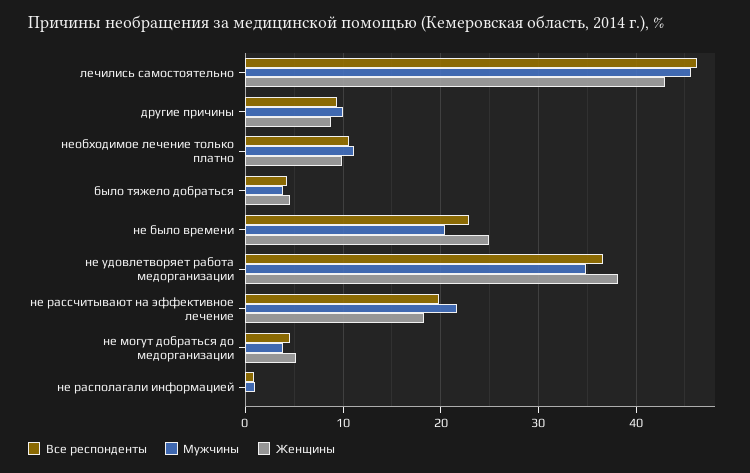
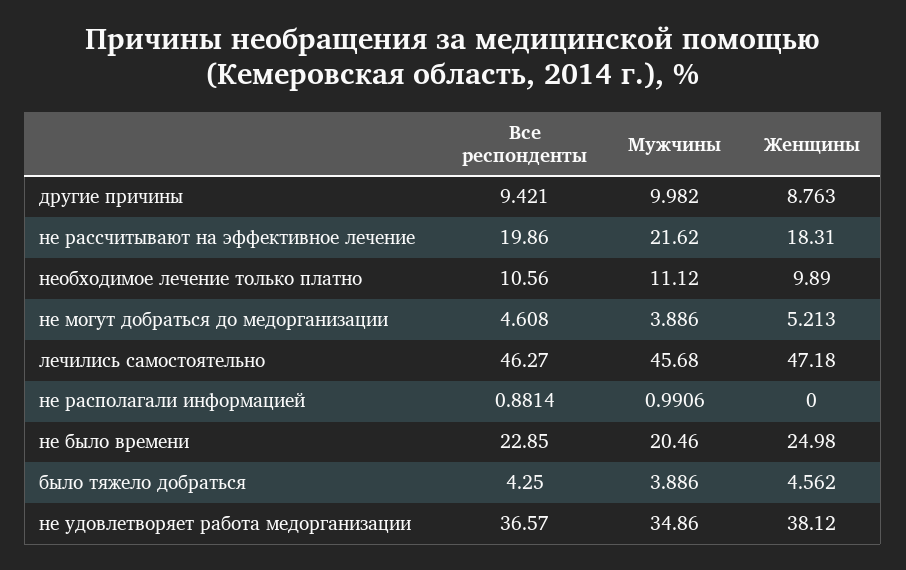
  {
    "Все респонденты": {
      "лечились самостоятельно": 46.27,
      "другие причины": 9.421,
      "необходимое лечение только платно": 10.56,
      "было тяжело добраться": 4.25,
      "не было времени": 22.85,
      "не удовлетворяет работа медорганизации": 36.57,
      "не рассчитывают на эффективное лечение": 19.86,
      "не могут добраться до медорганизации": 4.608,
      "не располагали информацией": 0.8814
    },
    "Мужчины": {
      "лечились самостоятельно": 45.68,
      "другие причины": 9.982,
      "необходимое лечение только платно": 11.12,
      "было тяжело добраться": 3.886,
      "не было времени": 20.46,
      "не удовлетворяет работа медорганизации": 34.86,
      "не рассчитывают на эффективное лечение": 21.62,
      "не могут добраться до медорганизации": 3.886,
      "не располагали информацией": 0.9906
    },
    "Женщины": {
-     "лечились самостоятельно": 43,
+     "лечились самостоятельно": 47.18,
      "другие причины": 8.763,
      "необходимое лечение только платно": 9.89,
      "было тяжело добраться": 4.562,
      "не было времени": 24.98,
      "не удовлетворяет работа медорганизации": 38.12,
      "не рассчитывают на эффективное лечение": 18.31,
      "не могут добраться до медорганизации": 5.213,
      "не располагали информацией": 0
    }
  }

